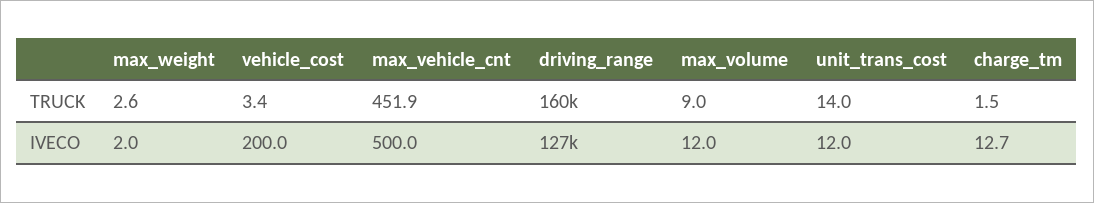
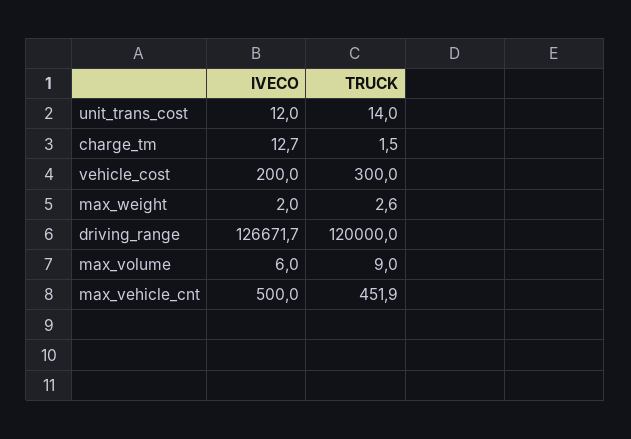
  {
    "max_weight": {
      "TRUCK": 2.6,
      "IVECO": 2
    },
    "vehicle_cost": {
-     "TRUCK": 3.4,
+     "TRUCK": 300,
      "IVECO": 200
    },
    "max_vehicle_cnt": {
      "TRUCK": 451.9,
      "IVECO": 500
    },
    "driving_range": {
-     "TRUCK": 160000,
+     "TRUCK": 120000,
      "IVECO": 126671.7
    },
    "max_volume": {
      "TRUCK": 9,
-     "IVECO": 12
+     "IVECO": 6
    },
    "unit_trans_cost": {
      "TRUCK": 14,
      "IVECO": 12
    },
    "charge_tm": {
      "TRUCK": 1.5,
      "IVECO": 12.7
    }
  }

